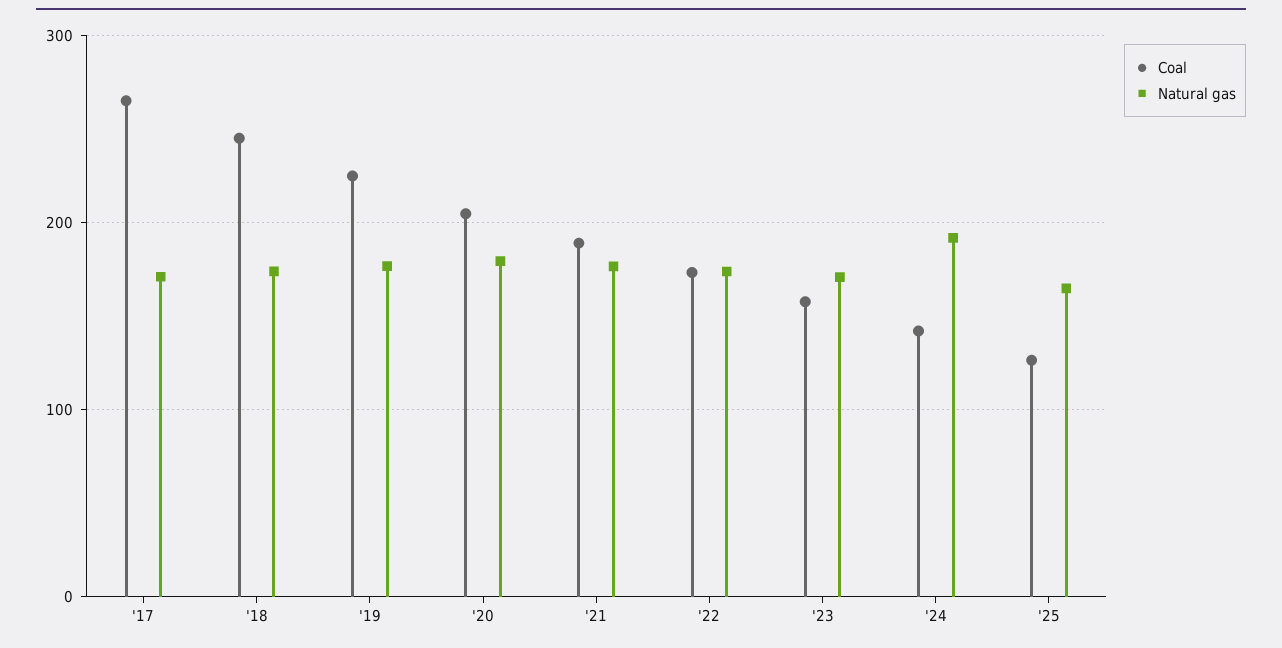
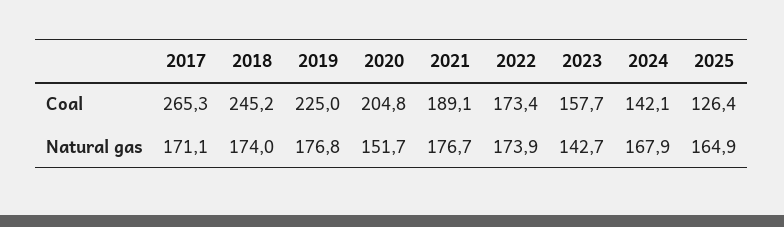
  {
    "Coal": {
      "'17": 265.3,
      "'18": 245.2,
      "'19": 225,
      "'20": 204.8,
      "'21": 189.1,
      "'22": 173.4,
      "'23": 157.7,
      "'24": 142.1,
      "'25": 126.4
    },
    "Natural gas": {
      "'17": 171.1,
      "'18": 174,
      "'19": 176.8,
-     "'20": 180,
+     "'20": 151.7,
      "'21": 176.7,
      "'22": 173.9,
-     "'23": 170,
+     "'23": 142.7,
-     "'24": 190,
+     "'24": 167.9,
      "'25": 164.9
    }
  }

